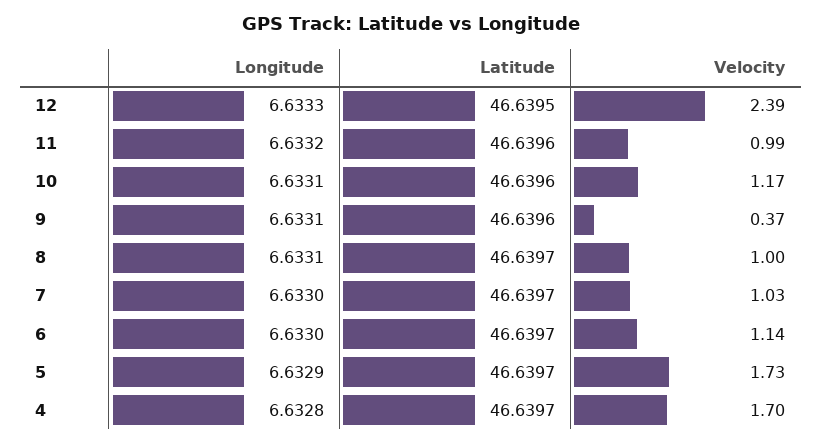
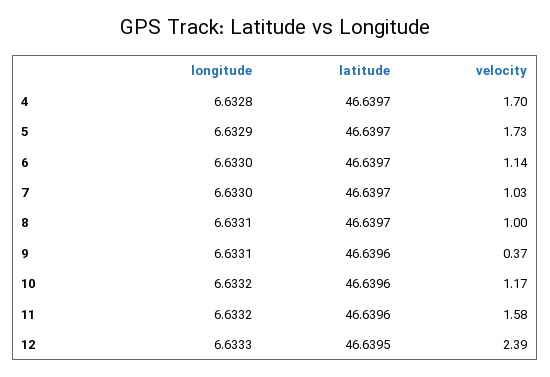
  {
    "Longitude": {
      "12": 6.6333,
      "11": 6.6332,
-     "10": 6.6331,
+     "10": 6.6332,
      "9": 6.6331,
      "8": 6.6331,
      "7": 6.633,
      "6": 6.633,
      "5": 6.6329,
      "4": 6.6328
    },
    "Latitude": {
      "12": 46.6395,
      "11": 46.6396,
      "10": 46.6396,
      "9": 46.6396,
      "8": 46.6397,
      "7": 46.6397,
      "6": 46.6397,
      "5": 46.6397,
      "4": 46.6397
    },
    "Velocity": {
      "12": 2.39,
-     "11": 0.99,
+     "11": 1.58,
      "10": 1.17,
      "9": 0.37,
      "8": 1,
      "7": 1.03,
      "6": 1.14,
      "5": 1.73,
      "4": 1.7
    }
  }

